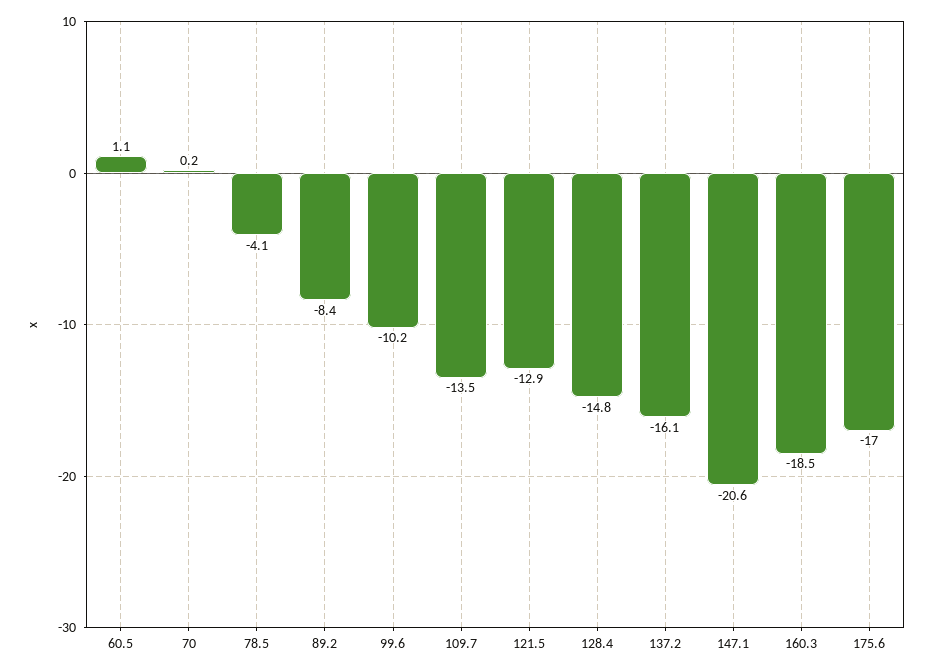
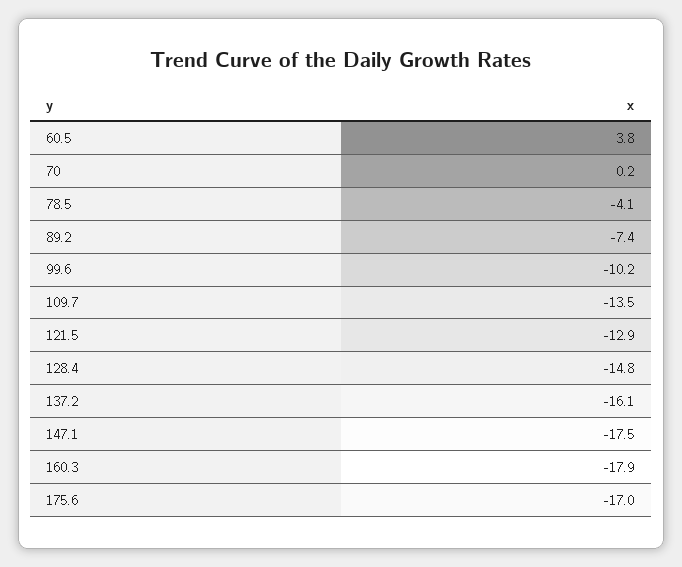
  {
-   "60.5": 1.1,
+   "60.5": 3.8,
    "70": 0.2,
    "78.5": -4.1,
-   "89.2": -8.4,
+   "89.2": -7.4,
    "99.6": -10.2,
    "109.7": -13.5,
    "121.5": -12.9,
    "128.4": -14.8,
    "137.2": -16.1,
-   "147.1": -20.6,
+   "147.1": -17.5,
-   "160.3": -18.5,
+   "160.3": -17.9,
    "175.6": -17
  }

